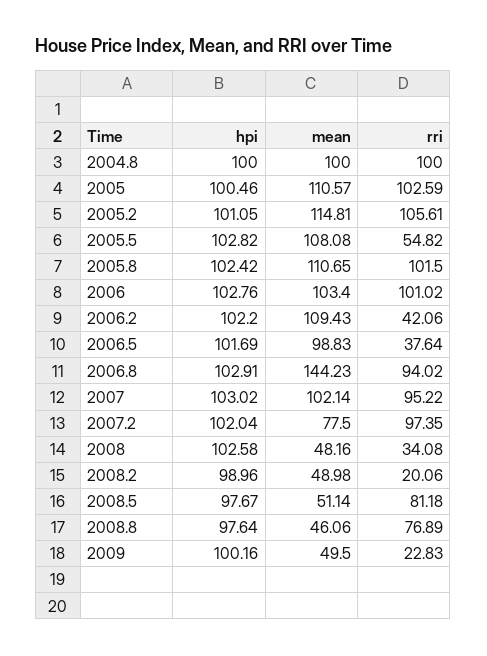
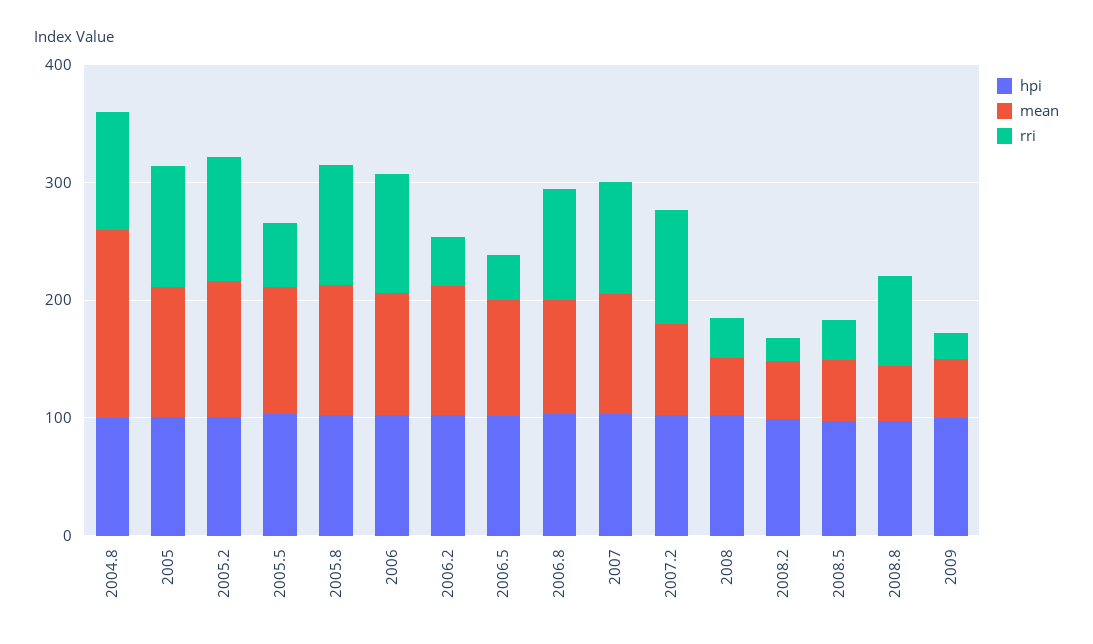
  {
    "hpi": {
      "2004.8": 100,
      "2005": 100.46,
      "2005.2": 101.05,
      "2005.5": 102.82,
      "2005.8": 102.42,
      "2006": 102.76,
      "2006.2": 102.2,
      "2006.5": 101.69,
      "2006.8": 102.91,
      "2007": 103.02,
      "2007.2": 102.04,
      "2008": 102.58,
      "2008.2": 98.96,
      "2008.5": 97.67,
      "2008.8": 97.64,
      "2009": 100.16
    },
    "mean": {
-     "2004.8": 100,
+     "2004.8": 160,
      "2005": 110.57,
      "2005.2": 114.81,
      "2005.5": 108.08,
      "2005.8": 110.65,
      "2006": 103.4,
      "2006.2": 109.43,
      "2006.5": 98.83,
-     "2006.8": 144.23,
+     "2006.8": 100,
      "2007": 102.14,
      "2007.2": 77.5,
      "2008": 48.16,
      "2008.2": 48.98,
      "2008.5": 51.14,
      "2008.8": 46.06,
      "2009": 49.5
    },
    "rri": {
      "2004.8": 100,
      "2005": 102.59,
      "2005.2": 105.61,
      "2005.5": 54.82,
      "2005.8": 101.5,
      "2006": 101.02,
      "2006.2": 42.06,
      "2006.5": 37.64,
      "2006.8": 94.02,
      "2007": 95.22,
      "2007.2": 97.35,
      "2008": 34.08,
      "2008.2": 20.06,
-     "2008.5": 81.18,
+     "2008.5": 40,
      "2008.8": 76.89,
      "2009": 22.83
    }
  }

